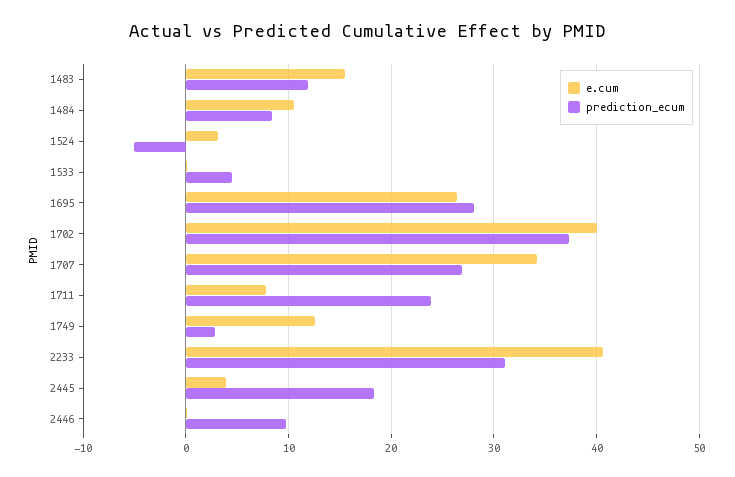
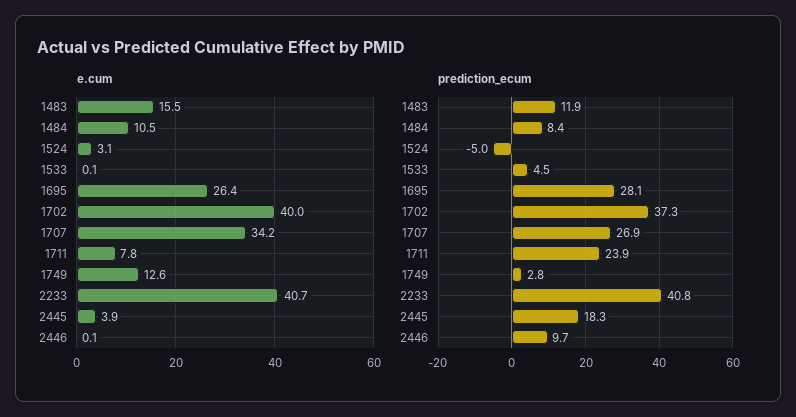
  {
    "e.cum": {
      "1483": 15.5,
      "1484": 10.5,
      "1524": 3.1,
      "1533": 0.1,
      "1695": 26.4,
      "1702": 40,
      "1707": 34.2,
      "1711": 7.8,
      "1749": 12.6,
      "2233": 40.7,
      "2445": 3.9,
      "2446": 0.1
    },
    "prediction_ecum": {
      "1483": 11.9,
      "1484": 8.4,
      "1524": -5,
      "1533": 4.5,
      "1695": 28.1,
      "1702": 37.3,
      "1707": 26.9,
      "1711": 23.9,
      "1749": 2.8,
-     "2233": 31,
+     "2233": 40.8,
      "2445": 18.3,
      "2446": 9.7
    }
  }

